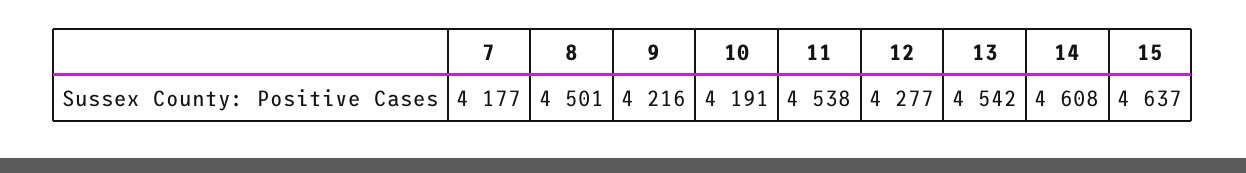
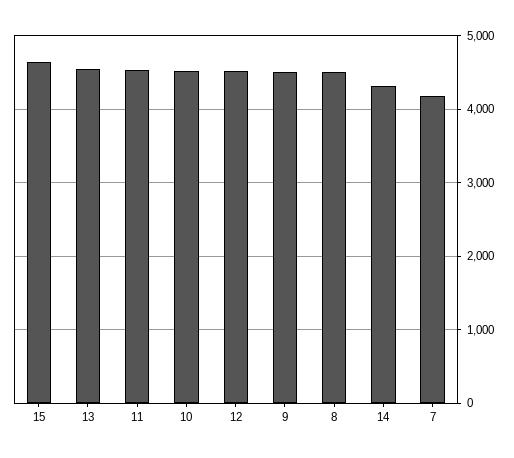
  {
    "7": 4177,
    "8": 4501,
-   "9": 4216,
+   "9": 4500,
-   "10": 4191,
+   "10": 4500,
    "11": 4538,
-   "12": 4277,
+   "12": 4500,
    "13": 4542,
-   "14": 4608,
+   "14": 4300,
    "15": 4637
  }

